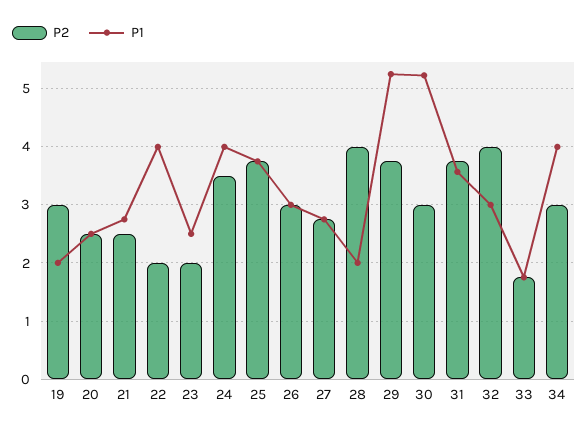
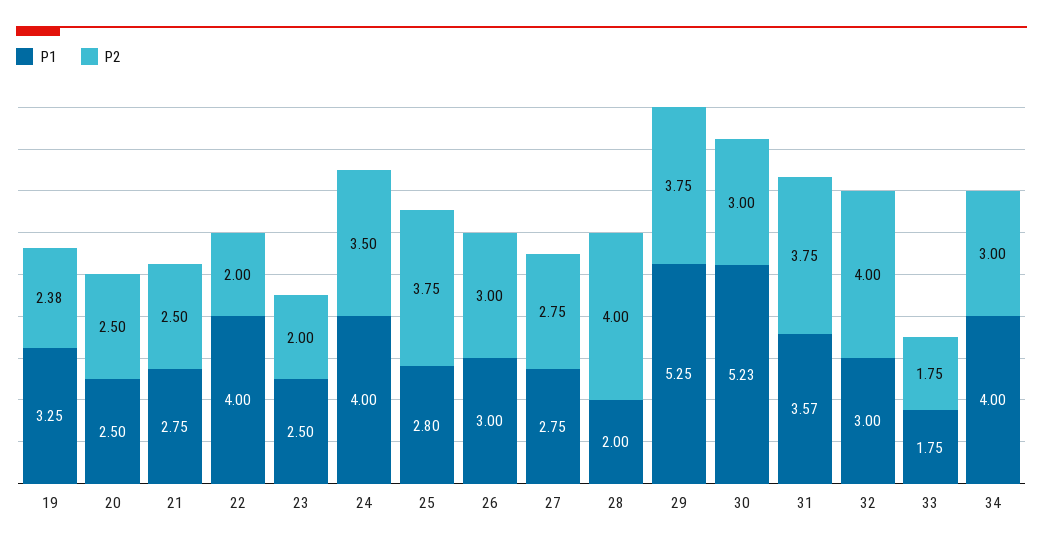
  {
    "P2": {
-     "19": 3,
+     "19": 2.38,
      "20": 2.5,
      "21": 2.5,
      "22": 2,
      "23": 2,
      "24": 3.5,
      "25": 3.75,
      "26": 3,
      "27": 2.75,
      "28": 4,
      "29": 3.75,
      "30": 3,
      "31": 3.75,
      "32": 4,
      "33": 1.75,
      "34": 3
    },
    "P1": {
-     "19": 2,
+     "19": 3.25,
      "20": 2.5,
      "21": 2.75,
      "22": 4,
      "23": 2.5,
      "24": 4,
-     "25": 3.8,
+     "25": 2.8,
      "26": 3,
      "27": 2.75,
      "28": 2,
      "29": 5.25,
      "30": 5.23,
      "31": 3.57,
      "32": 3,
      "33": 1.75,
      "34": 4
    }
  }

